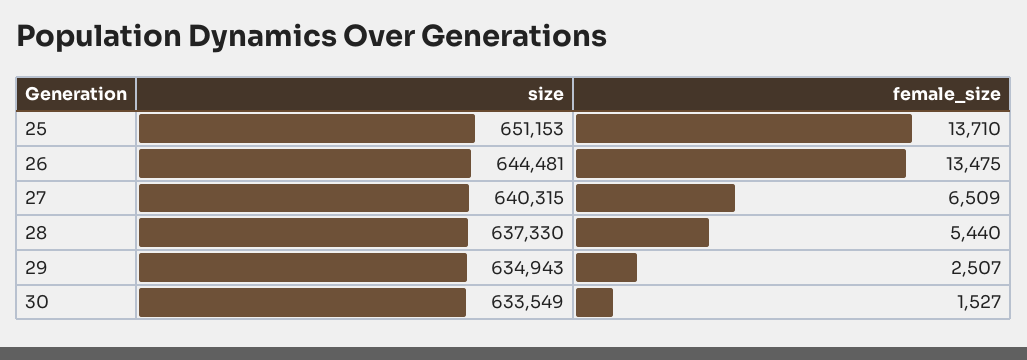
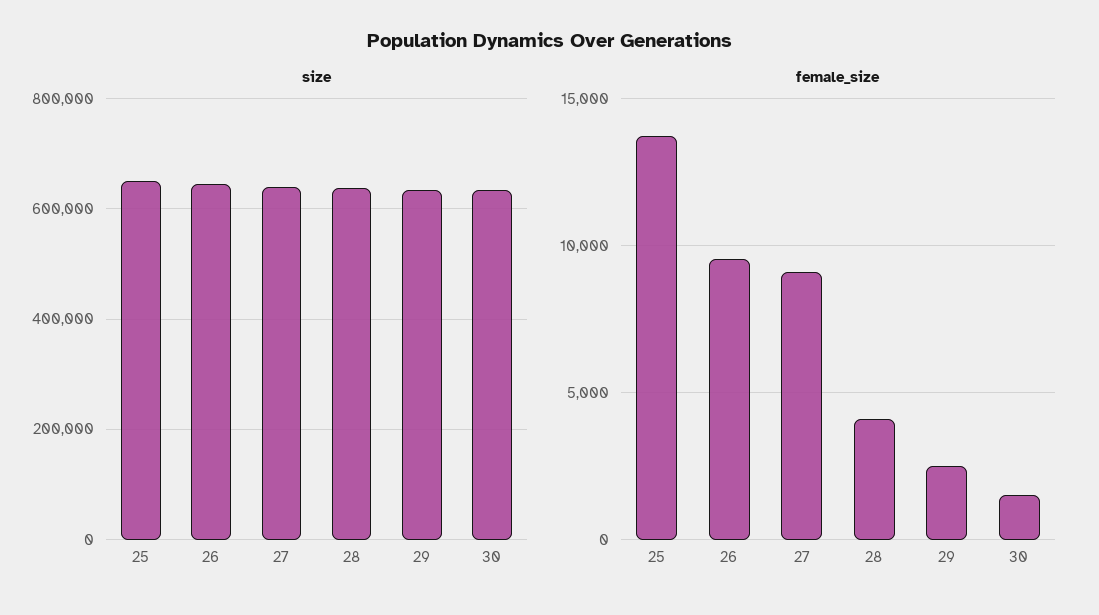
  {
    "size": {
      "25": 651153,
      "26": 644481,
      "27": 640315,
      "28": 637330,
      "29": 634943,
      "30": 633549
    },
    "female_size": {
      "25": 13710,
-     "26": 13475,
+     "26": 9500,
-     "27": 6509,
+     "27": 9000,
-     "28": 5440,
+     "28": 4000,
      "29": 2507,
      "30": 1527
    }
  }

